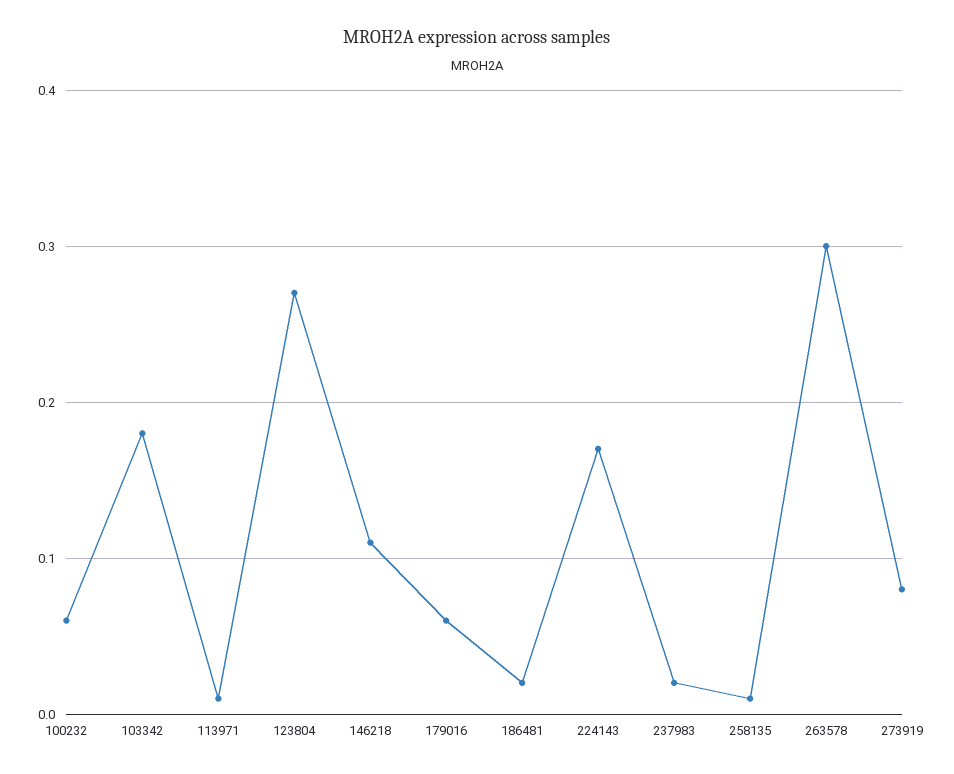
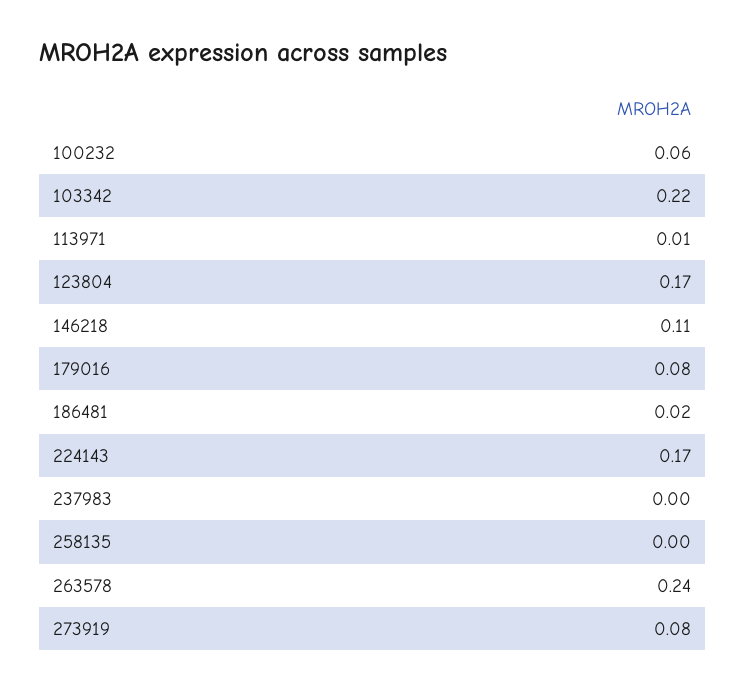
  {
    "100232": 0.06,
-   "103342": 0.18,
+   "103342": 0.22,
    "113971": 0.01,
-   "123804": 0.27,
+   "123804": 0.17,
    "146218": 0.11,
-   "179016": 0.06,
+   "179016": 0.08,
    "186481": 0.02,
    "224143": 0.17,
-   "237983": 0.02,
+   "237983": 0,
-   "258135": 0.01,
+   "258135": 0,
-   "263578": 0.3,
+   "263578": 0.24,
    "273919": 0.08
  }

